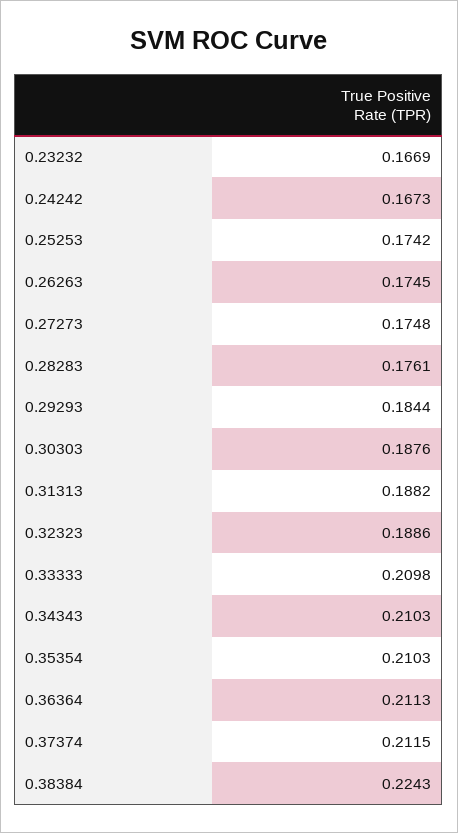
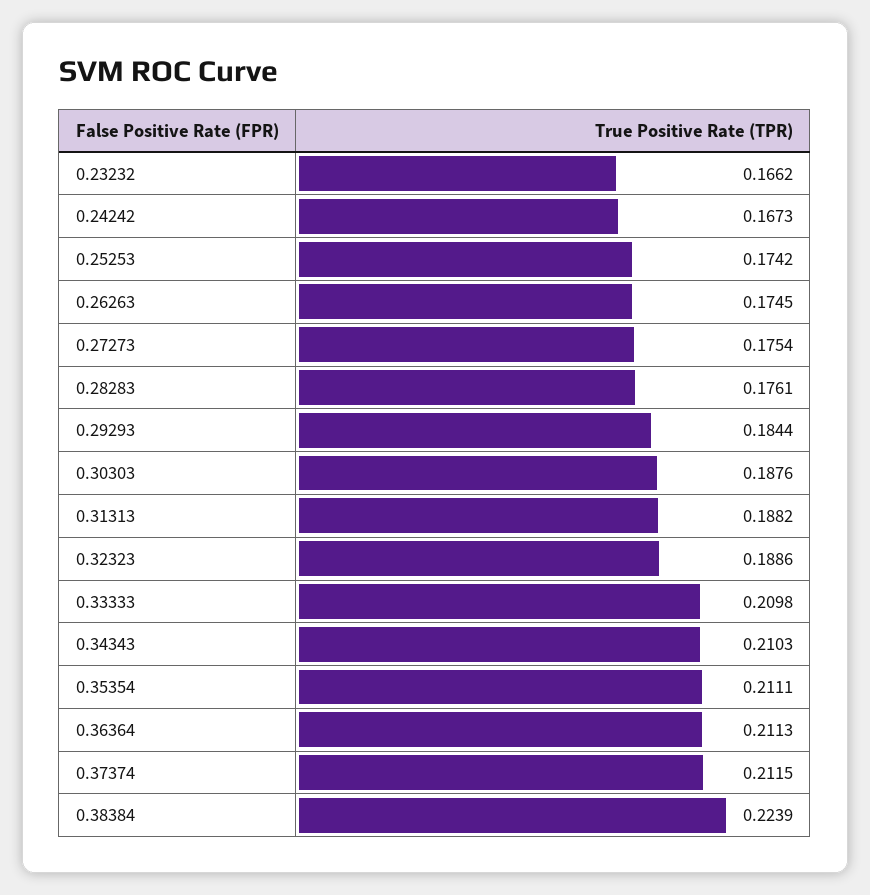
  {
-   "0.23232": 0.1669,
+   "0.23232": 0.1662,
    "0.24242": 0.1673,
    "0.25253": 0.1742,
    "0.26263": 0.1745,
-   "0.27273": 0.1748,
+   "0.27273": 0.1754,
    "0.28283": 0.1761,
    "0.29293": 0.1844,
    "0.30303": 0.1876,
    "0.31313": 0.1882,
    "0.32323": 0.1886,
    "0.33333": 0.2098,
    "0.34343": 0.2103,
-   "0.35354": 0.2103,
+   "0.35354": 0.2111,
    "0.36364": 0.2113,
    "0.37374": 0.2115,
-   "0.38384": 0.2243
+   "0.38384": 0.2239
  }

